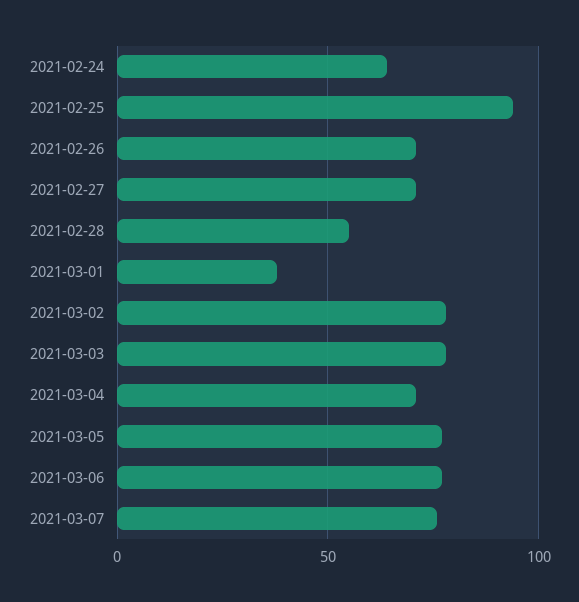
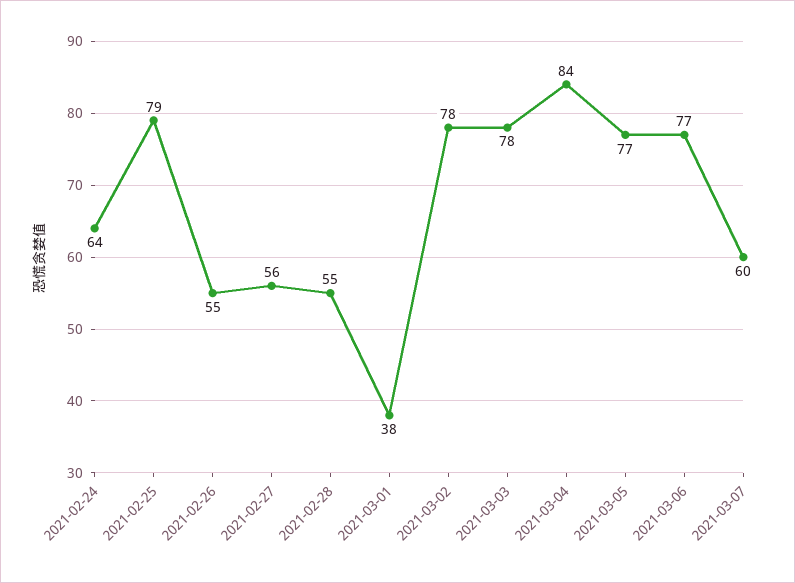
  {
    "2021-02-24": 64,
-   "2021-02-25": 95,
+   "2021-02-25": 79,
-   "2021-02-26": 70,
+   "2021-02-26": 55,
-   "2021-02-27": 70,
+   "2021-02-27": 56,
    "2021-02-28": 55,
    "2021-03-01": 38,
    "2021-03-02": 78,
    "2021-03-03": 78,
-   "2021-03-04": 70,
+   "2021-03-04": 84,
    "2021-03-05": 77,
    "2021-03-06": 77,
-   "2021-03-07": 75
+   "2021-03-07": 60
  }

